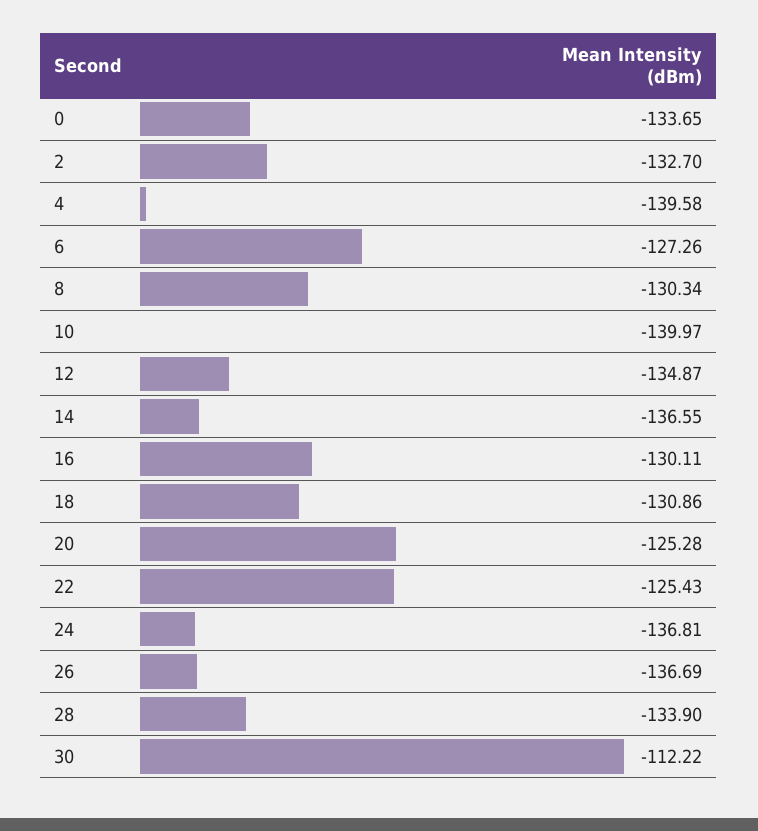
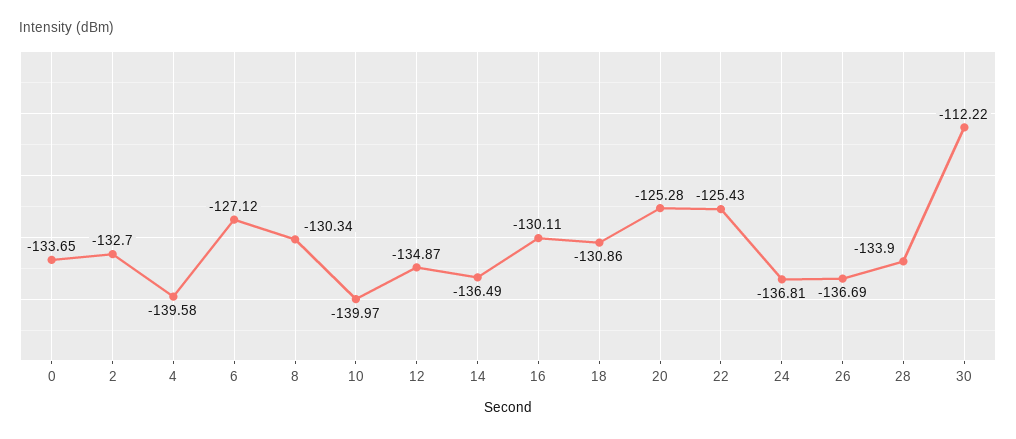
  {
    "0": -133.65,
    "2": -132.7,
    "4": -139.58,
-   "6": -127.26,
+   "6": -127.12,
    "8": -130.34,
    "10": -139.97,
    "12": -134.87,
-   "14": -136.55,
+   "14": -136.49,
    "16": -130.11,
    "18": -130.86,
    "20": -125.28,
    "22": -125.43,
    "24": -136.81,
    "26": -136.69,
    "28": -133.9,
    "30": -112.22
  }

